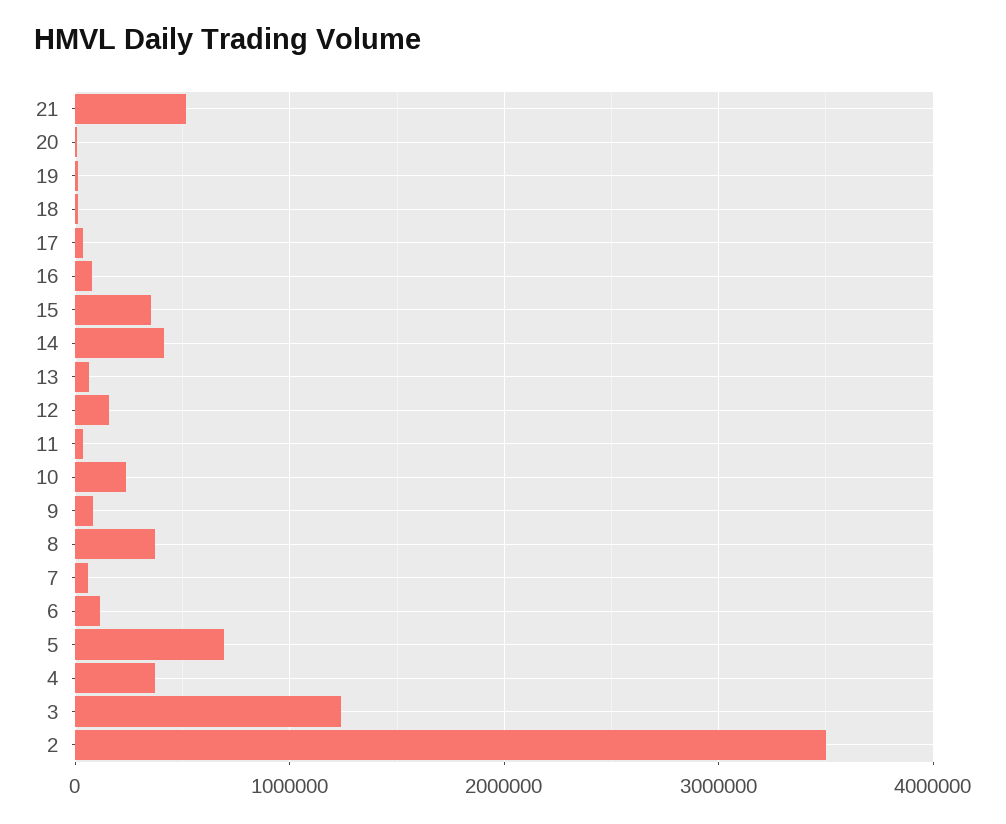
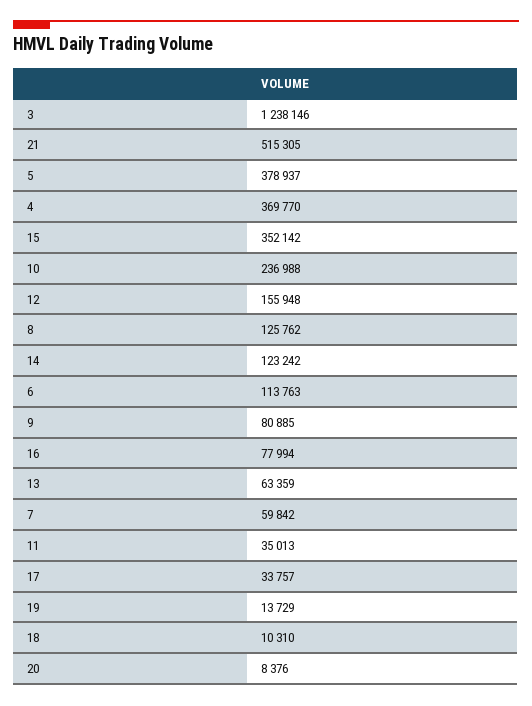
  {
    "21": 515305,
    "20": 8376,
    "19": 13729,
    "18": 10310,
    "17": 33757,
    "16": 77994,
    "15": 352142,
-   "14": 400000,
+   "14": 123242,
    "13": 63359,
    "12": 155948,
    "11": 35013,
    "10": 236988,
    "9": 80885,
-   "8": 400000,
+   "8": 125762,
    "7": 59842,
    "6": 113763,
-   "5": 700000,
+   "5": 378937,
    "4": 369770,
-   "3": 1238146,
+   "3": 1238146
-   "2": 3500000
  }

